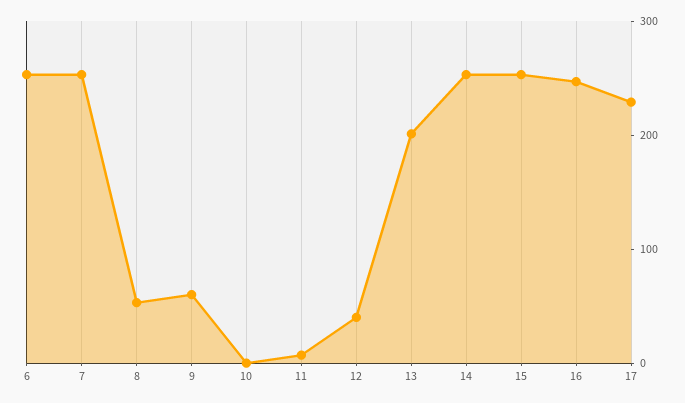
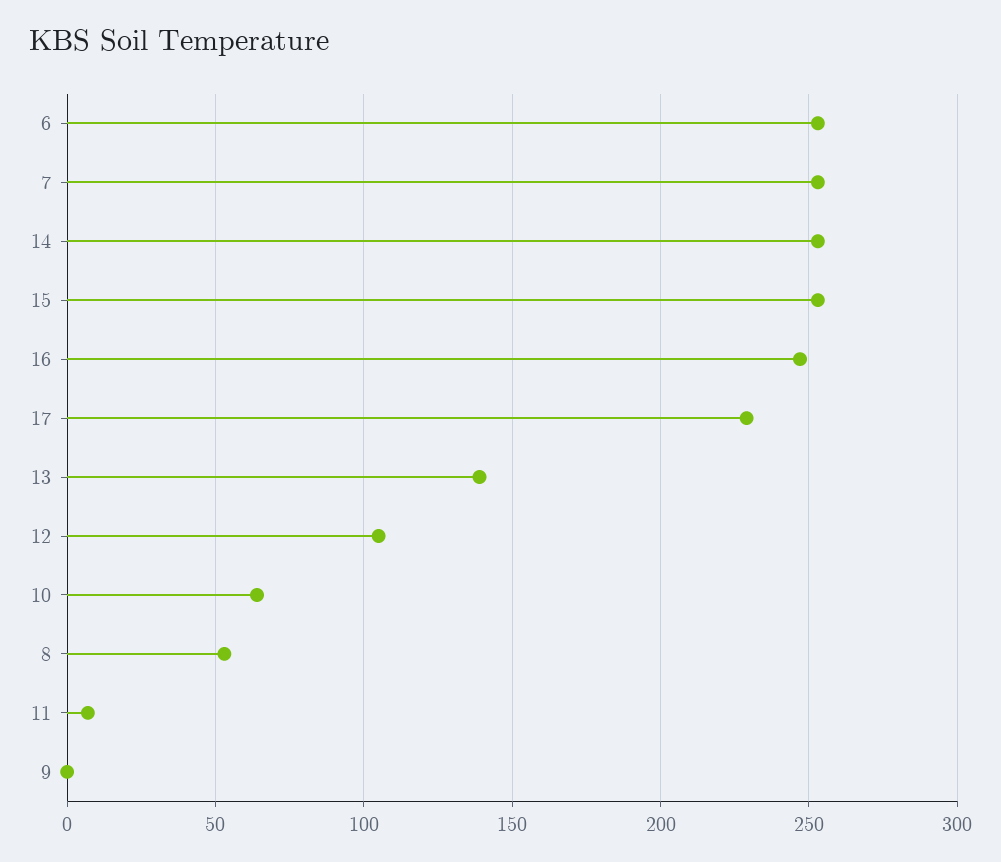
  {
    "6": 255,
    "7": 255,
    "8": 55,
-   "9": 60,
+   "9": 0,
-   "10": 0,
+   "10": 65,
    "11": 5,
-   "12": 40,
+   "12": 105,
-   "13": 200,
+   "13": 140,
    "14": 255,
    "15": 255,
    "16": 245,
    "17": 230
  }

